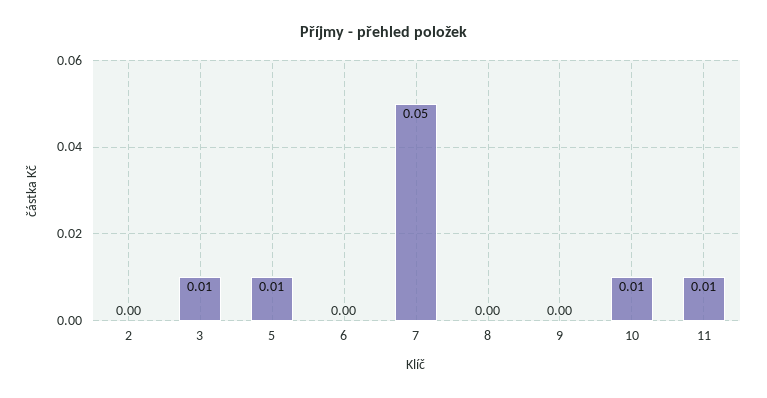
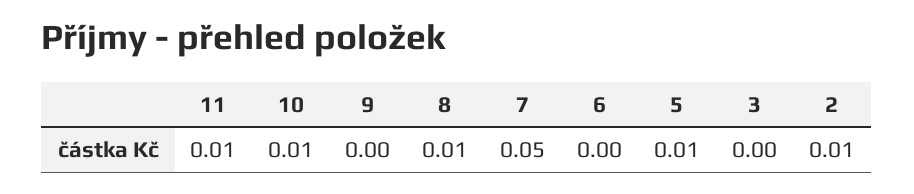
  {
-   "2": 0,
+   "2": 0.01,
-   "3": 0.01,
+   "3": 0,
    "5": 0.01,
    "6": 0,
    "7": 0.05,
-   "8": 0,
+   "8": 0.01,
    "9": 0,
    "10": 0.01,
    "11": 0.01
  }

